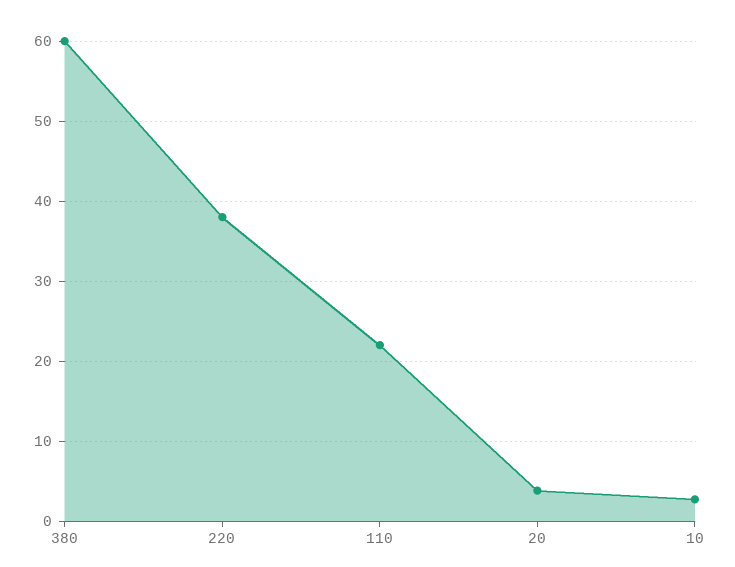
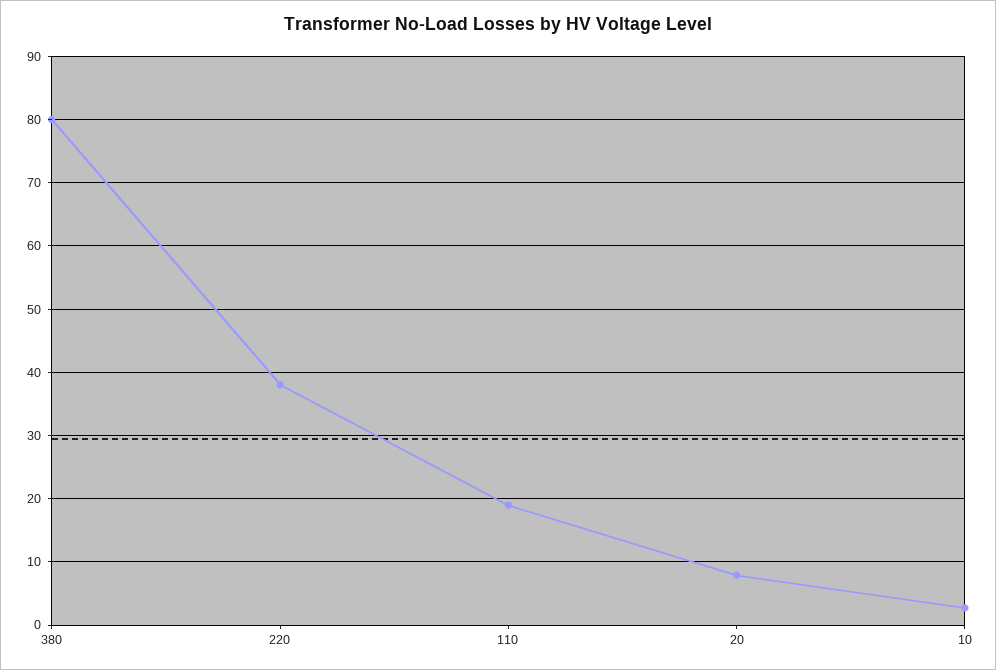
  {
-   "380": 60,
+   "380": 80,
    "220": 38,
-   "110": 22,
+   "110": 19,
-   "20": 4,
+   "20": 8,
    "10": 3
  }

